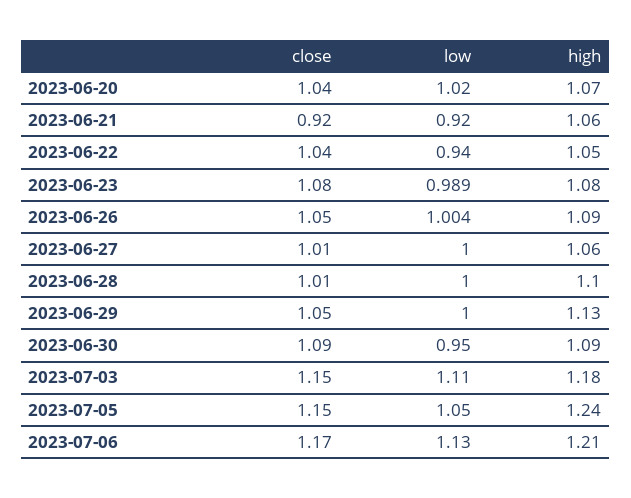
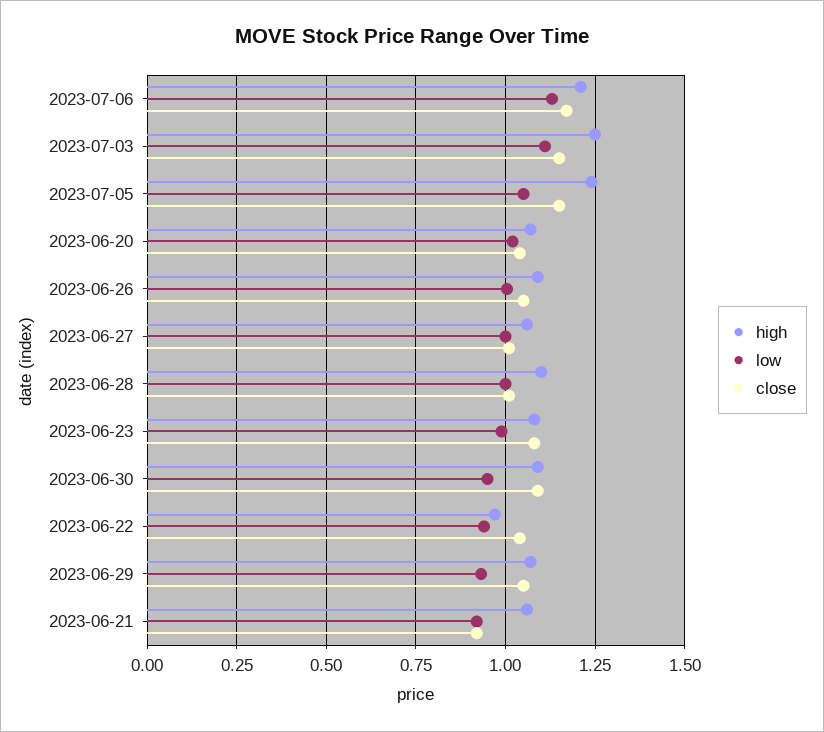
  {
    "close": {
      "2023-06-20": 1.04,
      "2023-06-21": 0.92,
      "2023-06-22": 1.04,
      "2023-06-23": 1.08,
      "2023-06-26": 1.05,
      "2023-06-27": 1.01,
      "2023-06-28": 1.01,
      "2023-06-29": 1.05,
      "2023-06-30": 1.09,
      "2023-07-03": 1.15,
      "2023-07-05": 1.15,
      "2023-07-06": 1.17
    },
    "low": {
      "2023-06-20": 1.02,
      "2023-06-21": 0.92,
      "2023-06-22": 0.94,
      "2023-06-23": 0.989,
      "2023-06-26": 1.004,
      "2023-06-27": 1,
      "2023-06-28": 1,
-     "2023-06-29": 1,
+     "2023-06-29": 0.925,
      "2023-06-30": 0.95,
      "2023-07-03": 1.11,
      "2023-07-05": 1.05,
      "2023-07-06": 1.13
    },
    "high": {
      "2023-06-20": 1.07,
      "2023-06-21": 1.06,
-     "2023-06-22": 1.05,
+     "2023-06-22": 0.975,
      "2023-06-23": 1.08,
      "2023-06-26": 1.09,
      "2023-06-27": 1.06,
      "2023-06-28": 1.1,
-     "2023-06-29": 1.13,
+     "2023-06-29": 1.075,
      "2023-06-30": 1.09,
-     "2023-07-03": 1.18,
+     "2023-07-03": 1.25,
      "2023-07-05": 1.24,
      "2023-07-06": 1.21
    }
  }

